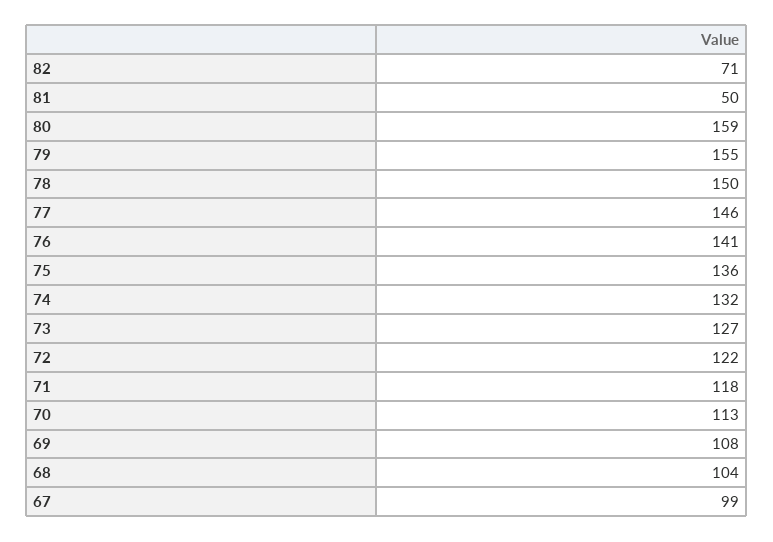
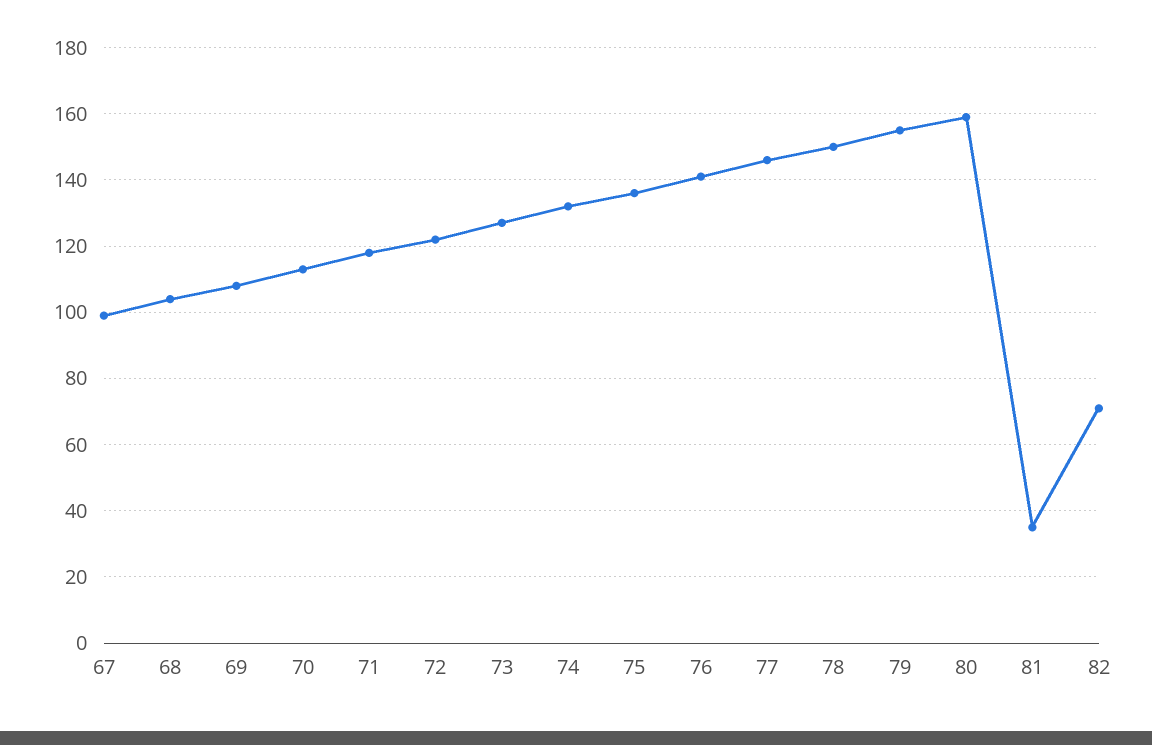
  {
    "82": 71,
-   "81": 50,
+   "81": 35,
    "80": 159,
    "79": 155,
    "78": 150,
    "77": 146,
    "76": 141,
    "75": 136,
    "74": 132,
    "73": 127,
    "72": 122,
    "71": 118,
    "70": 113,
    "69": 108,
    "68": 104,
    "67": 99
  }

